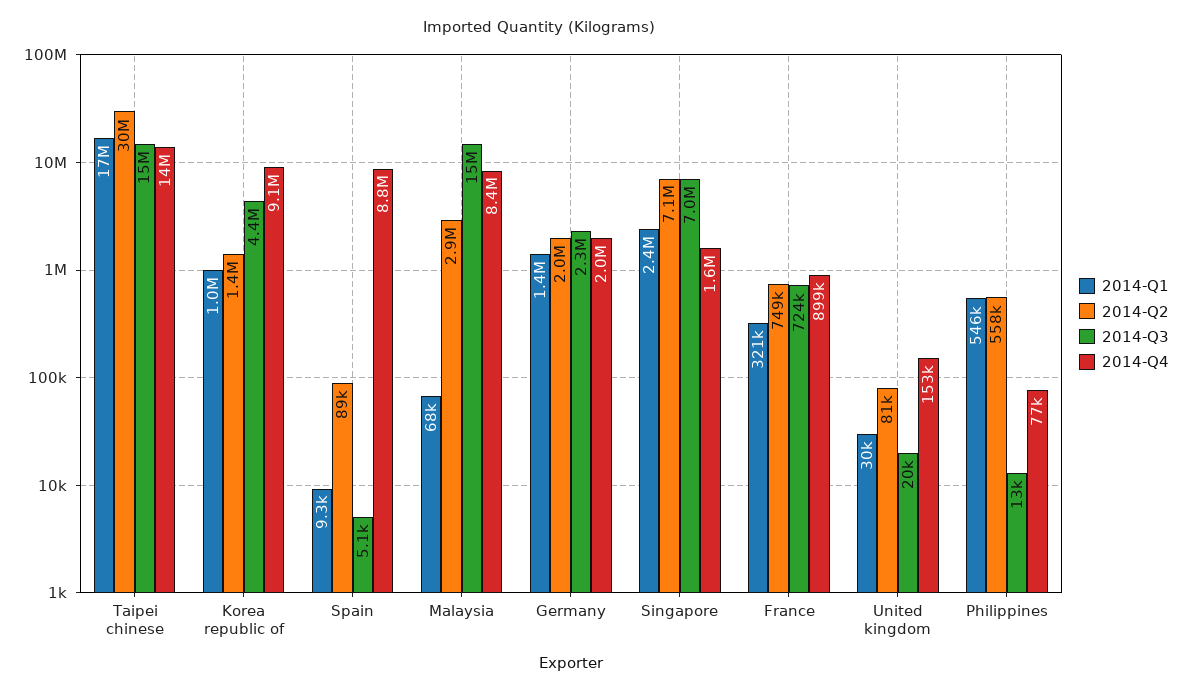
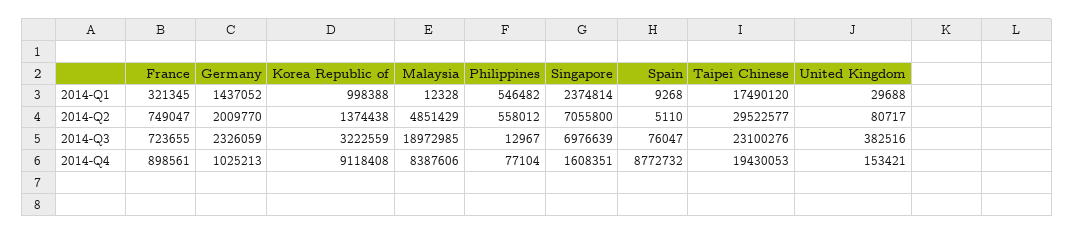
  {
    "2014-Q1": {
      "Taipei chinese": 17490120,
      "Korea republic of": 998388,
      "Spain": 9268,
-     "Malaysia": 68000,
+     "Malaysia": 12328,
      "Germany": 1437052,
      "Singapore": 2374814,
      "France": 321345,
      "United kingdom": 29688,
      "Philippines": 546482
    },
    "2014-Q2": {
      "Taipei chinese": 29522577,
      "Korea republic of": 1374438,
-     "Spain": 89000,
+     "Spain": 5110,
-     "Malaysia": 2900000,
+     "Malaysia": 4851429,
      "Germany": 2009770,
      "Singapore": 7055800,
      "France": 749047,
      "United kingdom": 80717,
      "Philippines": 558012
    },
    "2014-Q3": {
-     "Taipei chinese": 15000000,
+     "Taipei chinese": 23100276,
-     "Korea republic of": 4400000,
+     "Korea republic of": 3222559,
-     "Spain": 5100,
+     "Spain": 76047,
-     "Malaysia": 15000000,
+     "Malaysia": 18972985,
      "Germany": 2326059,
      "Singapore": 6976639,
      "France": 723655,
-     "United kingdom": 20000,
+     "United kingdom": 382516,
      "Philippines": 12967
    },
    "2014-Q4": {
-     "Taipei chinese": 14000000,
+     "Taipei chinese": 19430053,
      "Korea republic of": 9118408,
      "Spain": 8772732,
      "Malaysia": 8387606,
-     "Germany": 2000000,
+     "Germany": 1025213,
      "Singapore": 1608351,
      "France": 898561,
      "United kingdom": 153421,
      "Philippines": 77104
    }
  }

